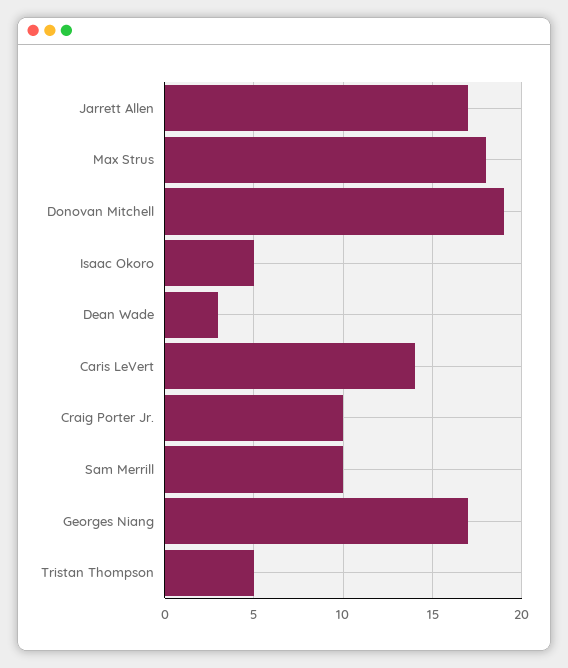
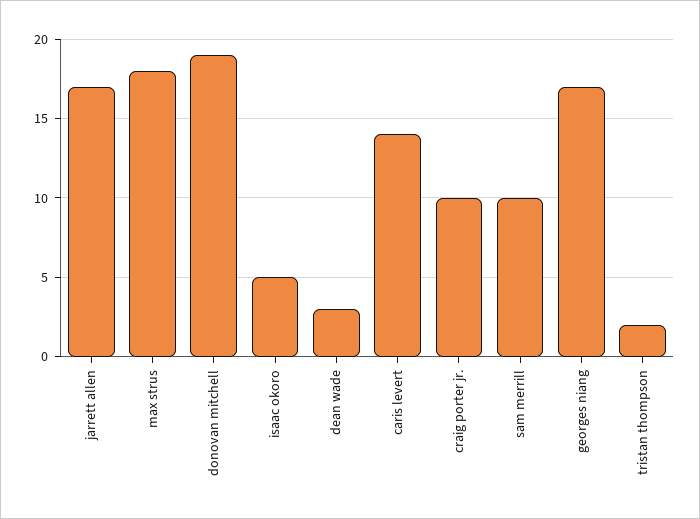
  {
    "Jarrett Allen": 17,
    "Max Strus": 18,
    "Donovan Mitchell": 19,
    "Isaac Okoro": 5,
    "Dean Wade": 3,
    "Caris LeVert": 14,
    "Craig Porter Jr.": 10,
    "Sam Merrill": 10,
    "Georges Niang": 17,
-   "Tristan Thompson": 5
+   "Tristan Thompson": 2
  }

